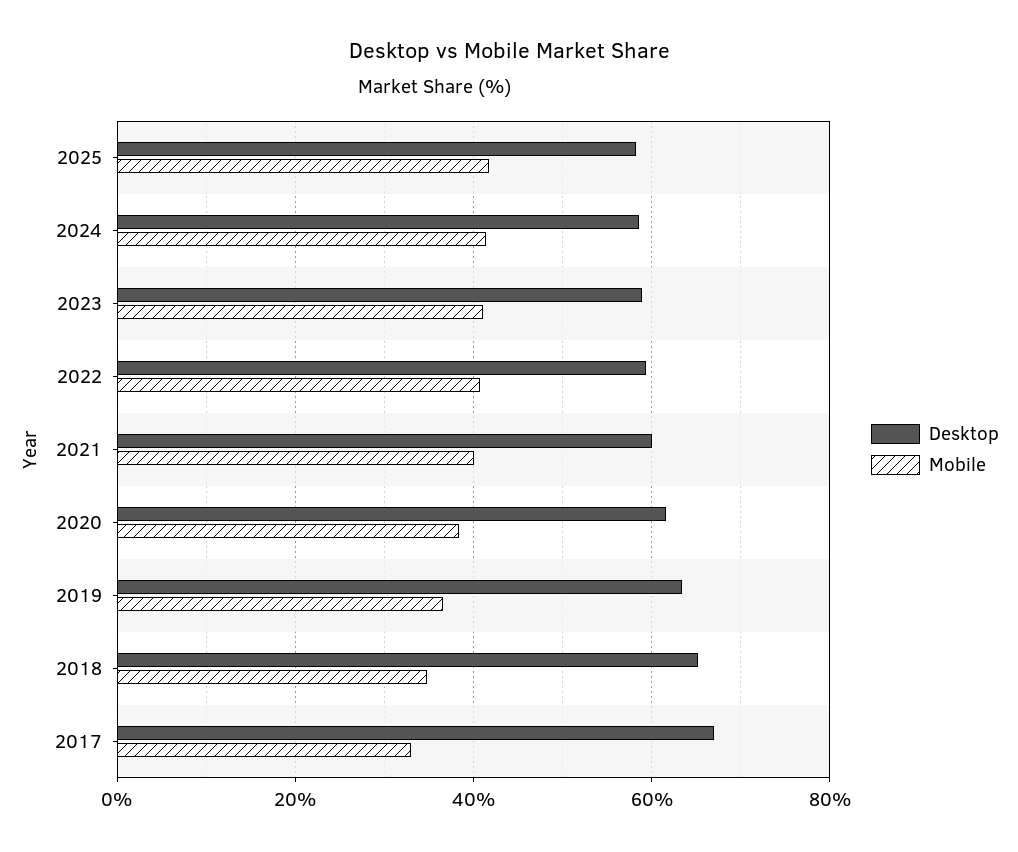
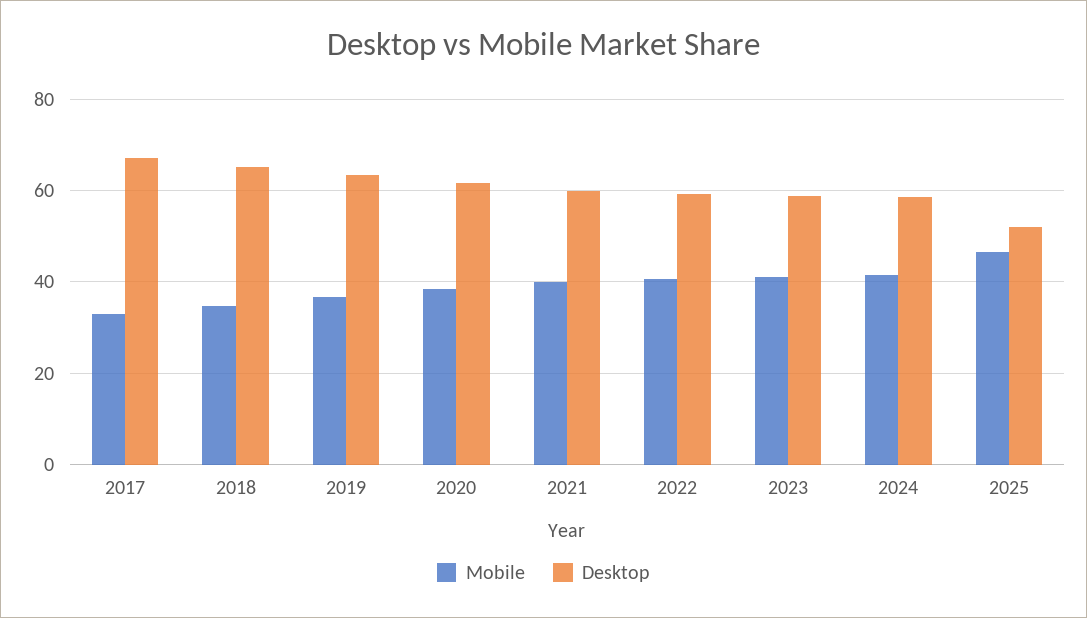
  {
    "Desktop": {
-     "2025": 58,
+     "2025": 52,
      "2024": 58,
      "2023": 58,
      "2022": 60,
      "2021": 60,
      "2020": 62,
      "2019": 64,
      "2018": 66,
      "2017": 68
    },
    "Mobile": {
-     "2025": 42,
+     "2025": 46,
      "2024": 42,
      "2023": 42,
      "2022": 40,
      "2021": 40,
      "2020": 38,
      "2019": 36,
      "2018": 34,
      "2017": 32
    }
  }

